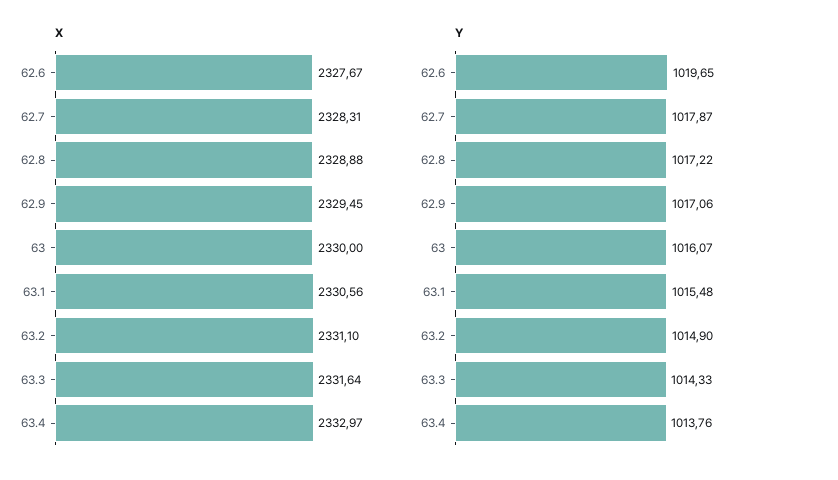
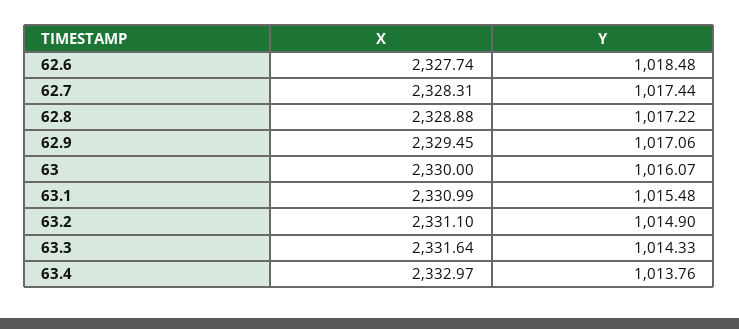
  {
    "X": {
-     "62.6": 2327.67,
+     "62.6": 2327.74,
      "62.7": 2328.31,
      "62.8": 2328.88,
      "62.9": 2329.45,
      "63": 2330,
-     "63.1": 2330.56,
+     "63.1": 2330.99,
      "63.2": 2331.1,
      "63.3": 2331.64,
      "63.4": 2332.97
    },
    "Y": {
-     "62.6": 1019.65,
+     "62.6": 1018.48,
-     "62.7": 1017.87,
+     "62.7": 1017.44,
      "62.8": 1017.22,
      "62.9": 1017.06,
      "63": 1016.07,
      "63.1": 1015.48,
      "63.2": 1014.9,
      "63.3": 1014.33,
      "63.4": 1013.76
    }
  }

